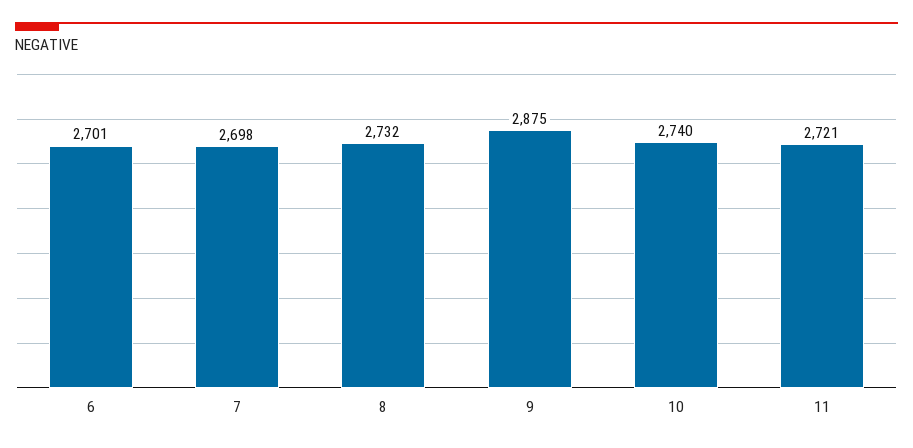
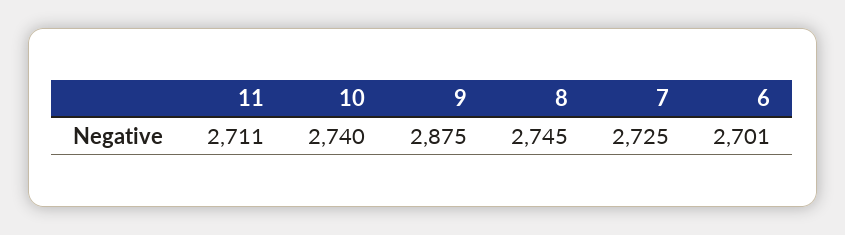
  {
    "6": 2701,
-   "7": 2698,
+   "7": 2725,
-   "8": 2732,
+   "8": 2745,
    "9": 2875,
    "10": 2740,
-   "11": 2721
+   "11": 2711
  }

